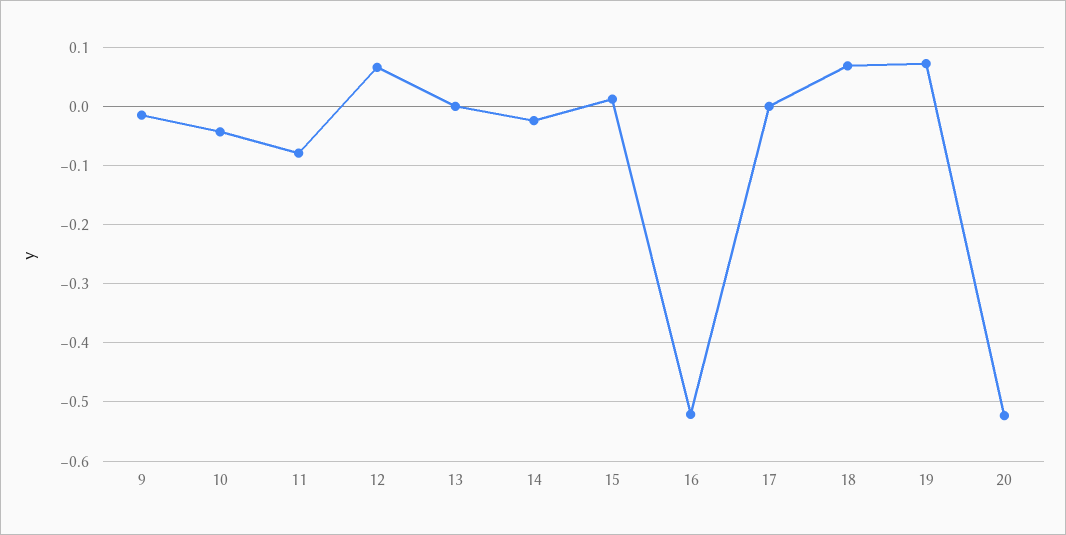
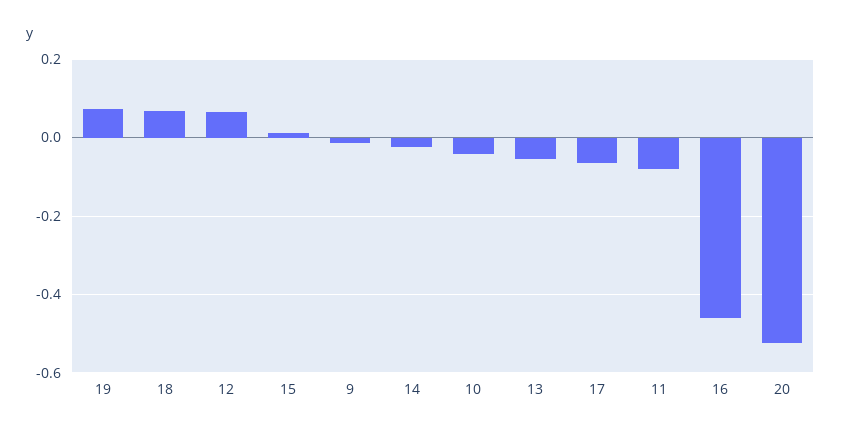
  {
    "9": -0.02,
    "10": -0.04,
    "11": -0.08,
    "12": 0.06,
-   "13": 0,
+   "13": -0.06,
    "14": -0.02,
    "15": 0.02,
-   "16": -0.52,
+   "16": -0.46,
-   "17": 0,
+   "17": -0.06,
    "18": 0.06,
    "19": 0.08,
    "20": -0.52
  }

